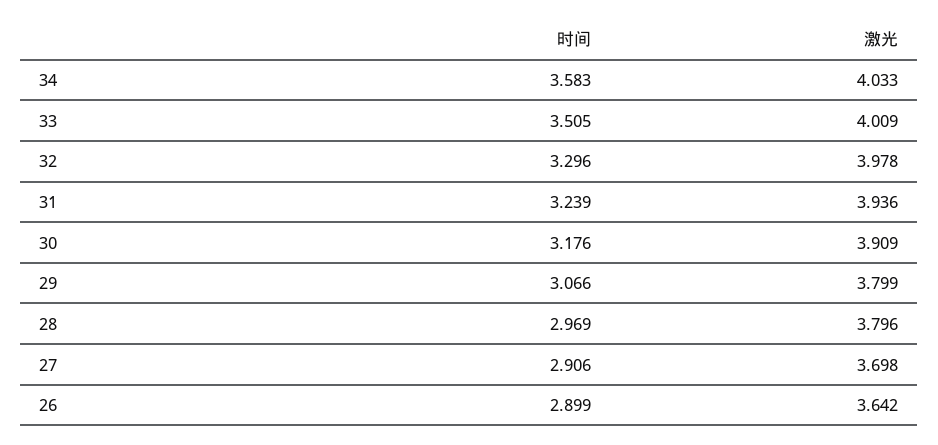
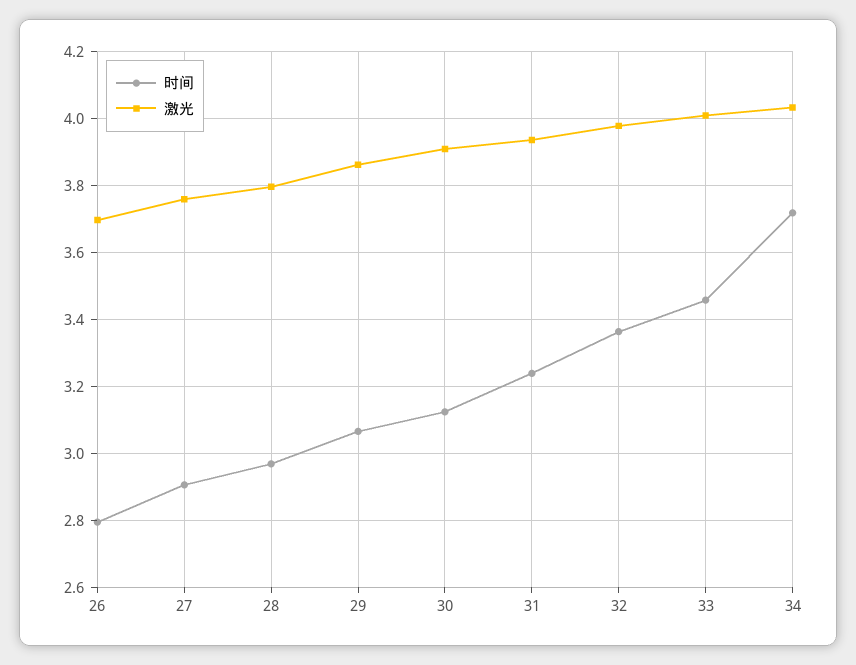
  {
    "时间": {
-     "34": 3.583,
+     "34": 3.72,
-     "33": 3.505,
+     "33": 3.46,
-     "32": 3.296,
+     "32": 3.36,
      "31": 3.239,
-     "30": 3.176,
+     "30": 3.12,
      "29": 3.066,
      "28": 2.969,
      "27": 2.906,
-     "26": 2.899
+     "26": 2.8
    },
    "激光": {
      "34": 4.033,
      "33": 4.009,
      "32": 3.978,
      "31": 3.936,
      "30": 3.909,
-     "29": 3.799,
+     "29": 3.86,
      "28": 3.796,
-     "27": 3.698,
+     "27": 3.76,
-     "26": 3.642
+     "26": 3.7
    }
  }

